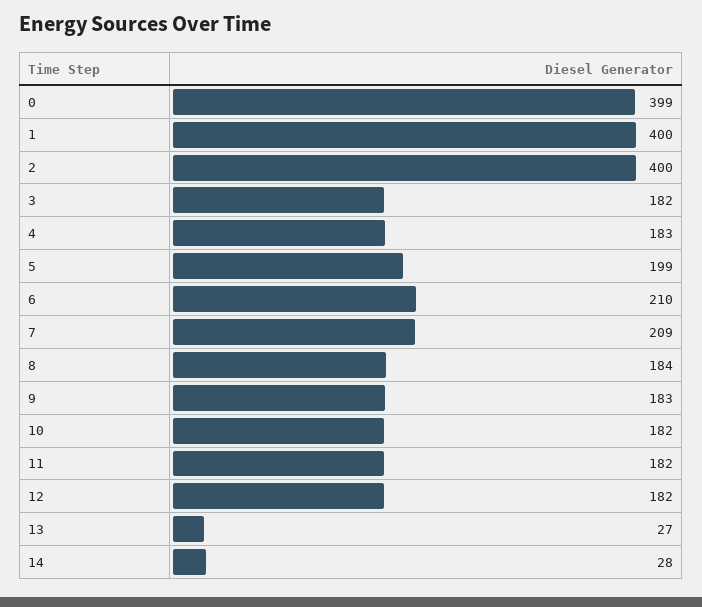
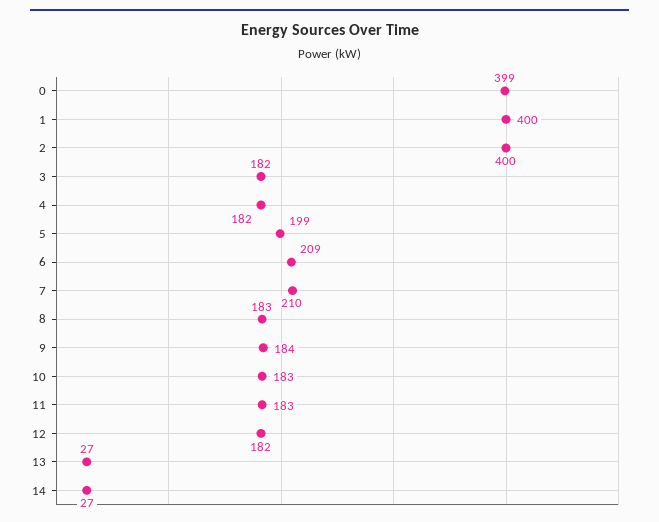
  {
    "0": 399,
    "1": 400,
    "2": 400,
    "3": 182,
-   "4": 183,
+   "4": 182,
    "5": 199,
-   "6": 210,
+   "6": 209,
-   "7": 209,
+   "7": 210,
-   "8": 184,
+   "8": 183,
-   "9": 183,
+   "9": 184,
-   "10": 182,
+   "10": 183,
-   "11": 182,
+   "11": 183,
    "12": 182,
    "13": 27,
-   "14": 28
+   "14": 27
  }

